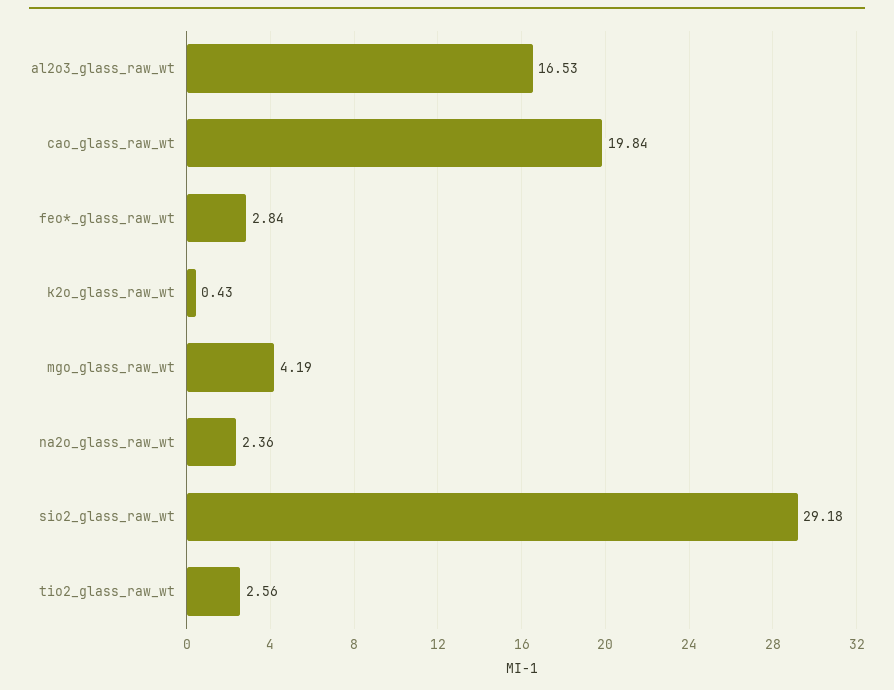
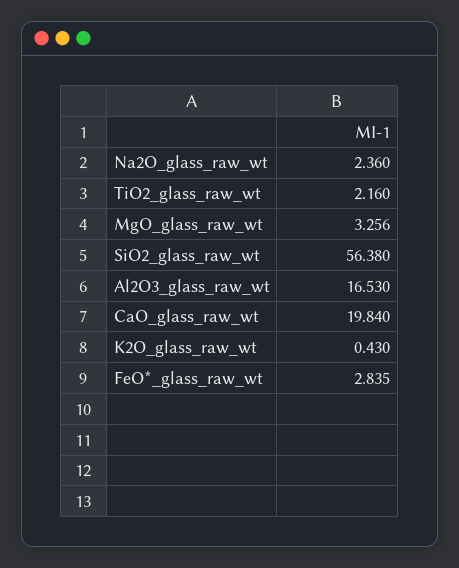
  {
    "al2o3_glass_raw_wt": 16.53,
    "cao_glass_raw_wt": 19.84,
    "feo*_glass_raw_wt": 2.835,
    "k2o_glass_raw_wt": 0.43,
-   "mgo_glass_raw_wt": 4.19,
+   "mgo_glass_raw_wt": 3.256,
    "na2o_glass_raw_wt": 2.36,
-   "sio2_glass_raw_wt": 29.18,
+   "sio2_glass_raw_wt": 56.38,
-   "tio2_glass_raw_wt": 2.56
+   "tio2_glass_raw_wt": 2.16
  }

